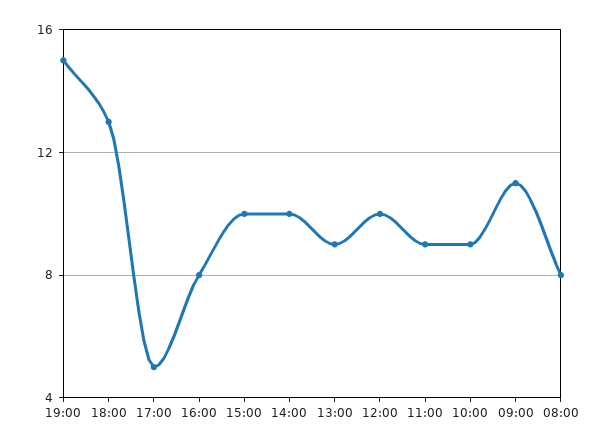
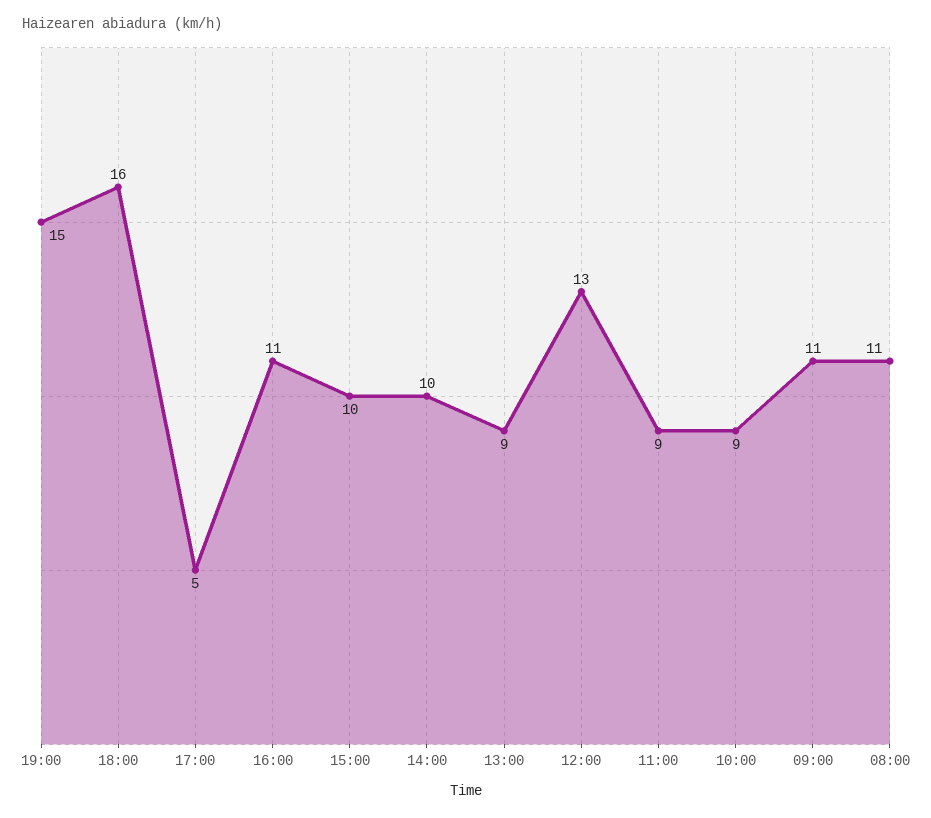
  {
    "19:00": 15,
-   "18:00": 13,
+   "18:00": 16,
    "17:00": 5,
-   "16:00": 8,
+   "16:00": 11,
    "15:00": 10,
    "14:00": 10,
    "13:00": 9,
-   "12:00": 10,
+   "12:00": 13,
    "11:00": 9,
    "10:00": 9,
    "09:00": 11,
-   "08:00": 8
+   "08:00": 11
  }

